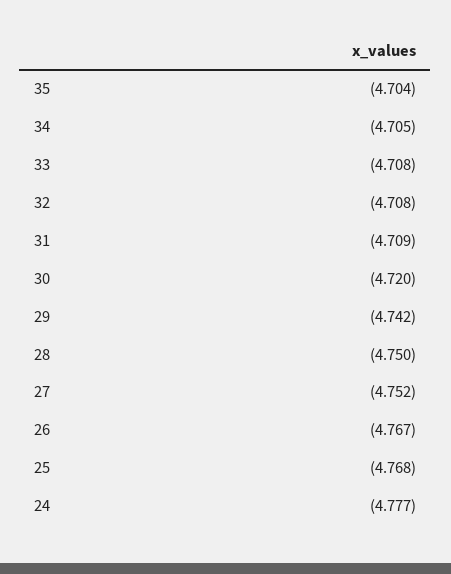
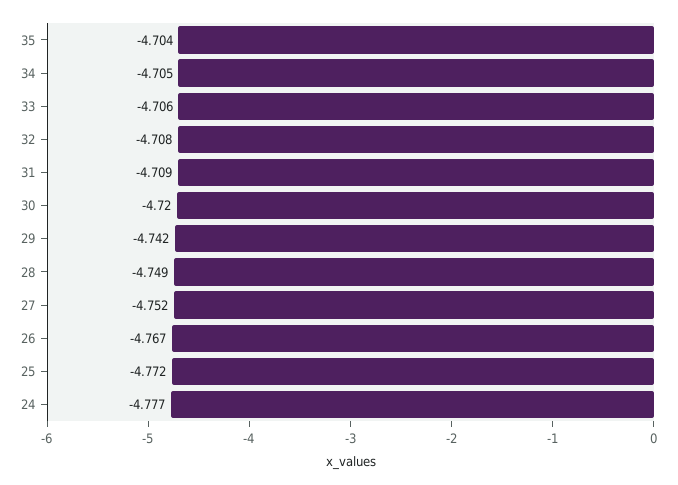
  {
    "35": -4.704,
    "34": -4.705,
-   "33": -4.708,
+   "33": -4.706,
    "32": -4.708,
    "31": -4.709,
    "30": -4.72,
    "29": -4.742,
-   "28": -4.75,
+   "28": -4.749,
    "27": -4.752,
    "26": -4.767,
-   "25": -4.768,
+   "25": -4.772,
    "24": -4.777
  }

